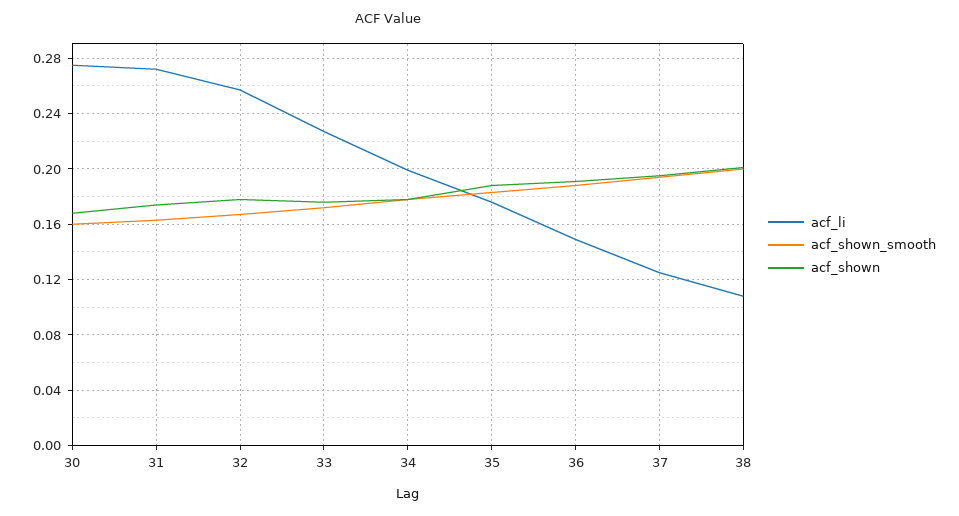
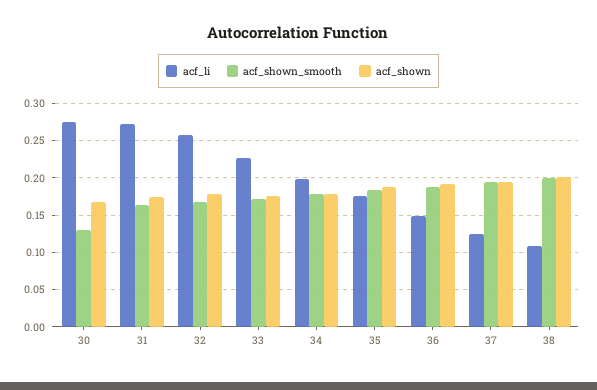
  {
    "acf_li": {
      "30": 0.275,
      "31": 0.27,
      "32": 0.255,
      "33": 0.225,
      "34": 0.2,
      "35": 0.175,
      "36": 0.15,
      "37": 0.125,
      "38": 0.11
    },
    "acf_shown_smooth": {
-     "30": 0.16,
+     "30": 0.13,
      "31": 0.165,
      "32": 0.165,
      "33": 0.17,
      "34": 0.18,
      "35": 0.185,
      "36": 0.19,
      "37": 0.195,
      "38": 0.2
    },
    "acf_shown": {
      "30": 0.17,
      "31": 0.175,
      "32": 0.18,
      "33": 0.175,
      "34": 0.18,
      "35": 0.19,
      "36": 0.19,
      "37": 0.195,
      "38": 0.2
    }
  }

